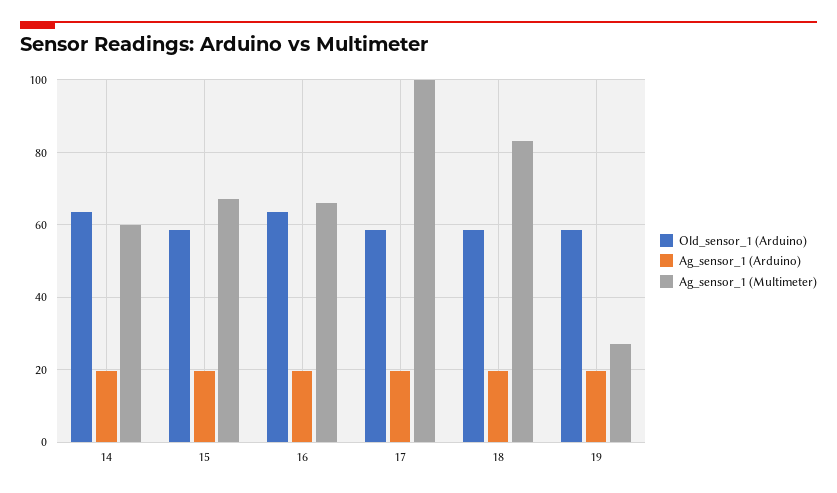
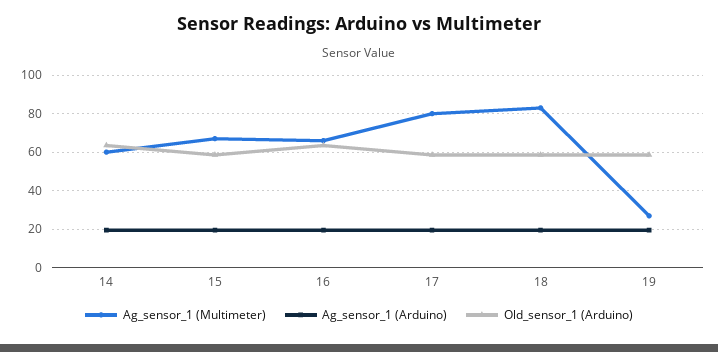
  {
    "Old_sensor_1 (Arduino)": {
      "14": 64,
      "15": 58,
      "16": 64,
      "17": 58,
      "18": 58,
      "19": 58
    },
    "Ag_sensor_1 (Arduino)": {
      "14": 20,
      "15": 20,
      "16": 20,
      "17": 20,
      "18": 20,
      "19": 20
    },
    "Ag_sensor_1 (Multimeter)": {
      "14": 60,
      "15": 68,
      "16": 66,
-     "17": 100,
+     "17": 80,
      "18": 84,
      "19": 28
    }
  }

